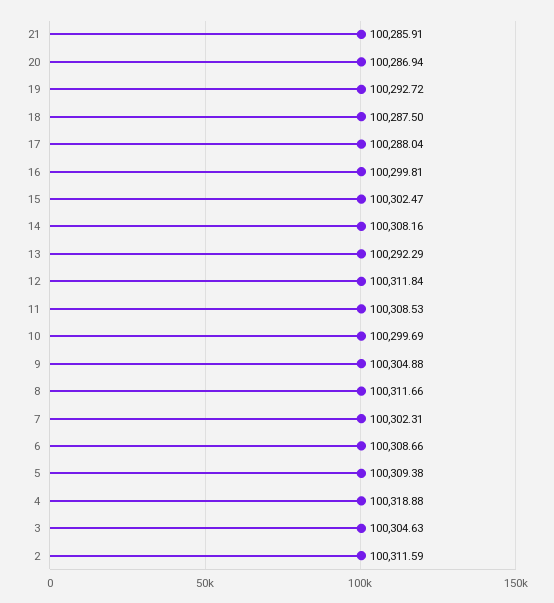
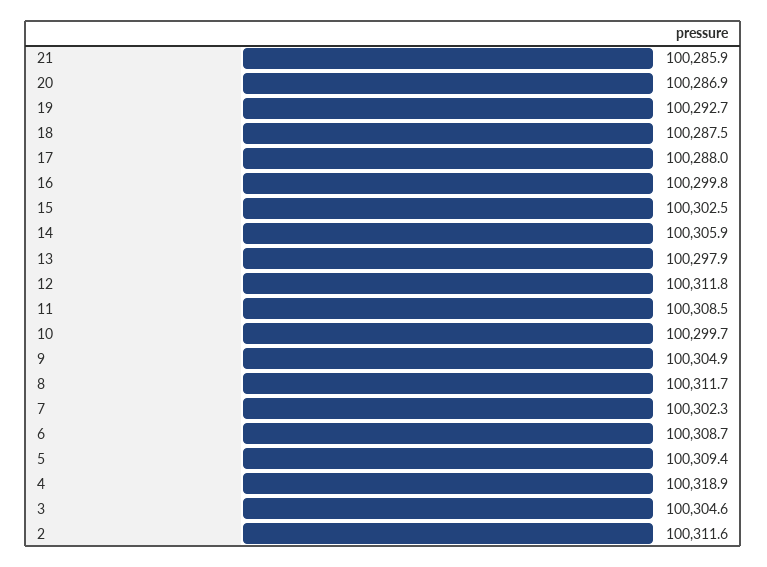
  {
    "21": 100285.91,
    "20": 100286.94,
    "19": 100292.72,
    "18": 100287.5,
    "17": 100288.04,
    "16": 100299.81,
    "15": 100302.47,
-   "14": 100308.16,
+   "14": 100305.9,
-   "13": 100292.29,
+   "13": 100297.9,
    "12": 100311.84,
    "11": 100308.53,
    "10": 100299.69,
    "9": 100304.88,
    "8": 100311.66,
    "7": 100302.31,
    "6": 100308.66,
    "5": 100309.38,
    "4": 100318.88,
    "3": 100304.63,
    "2": 100311.59
  }

